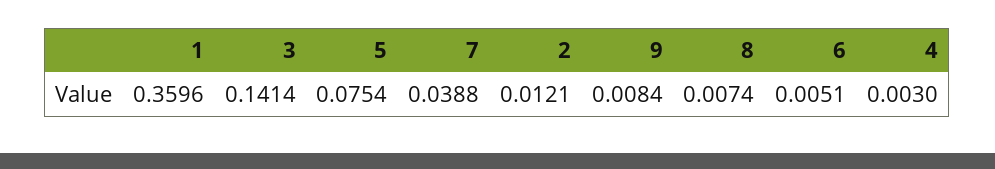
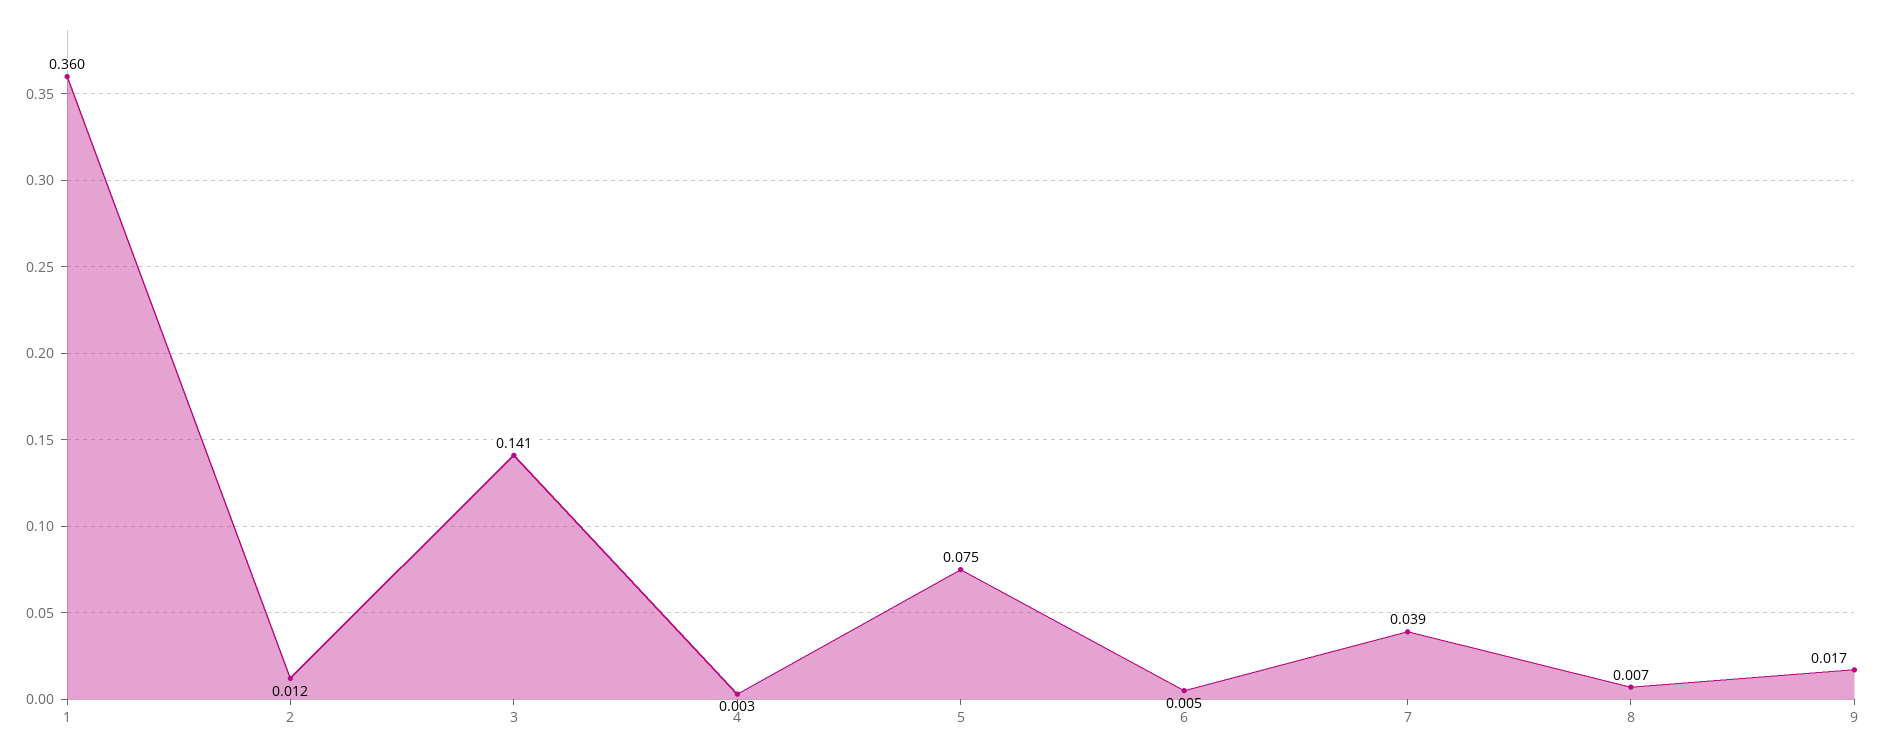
  {
    "1": 0.3596,
    "3": 0.1414,
    "5": 0.0754,
    "7": 0.0388,
    "2": 0.0121,
-   "9": 0.0084,
+   "9": 0.017,
    "8": 0.0074,
    "6": 0.0051,
    "4": 0.003
  }

